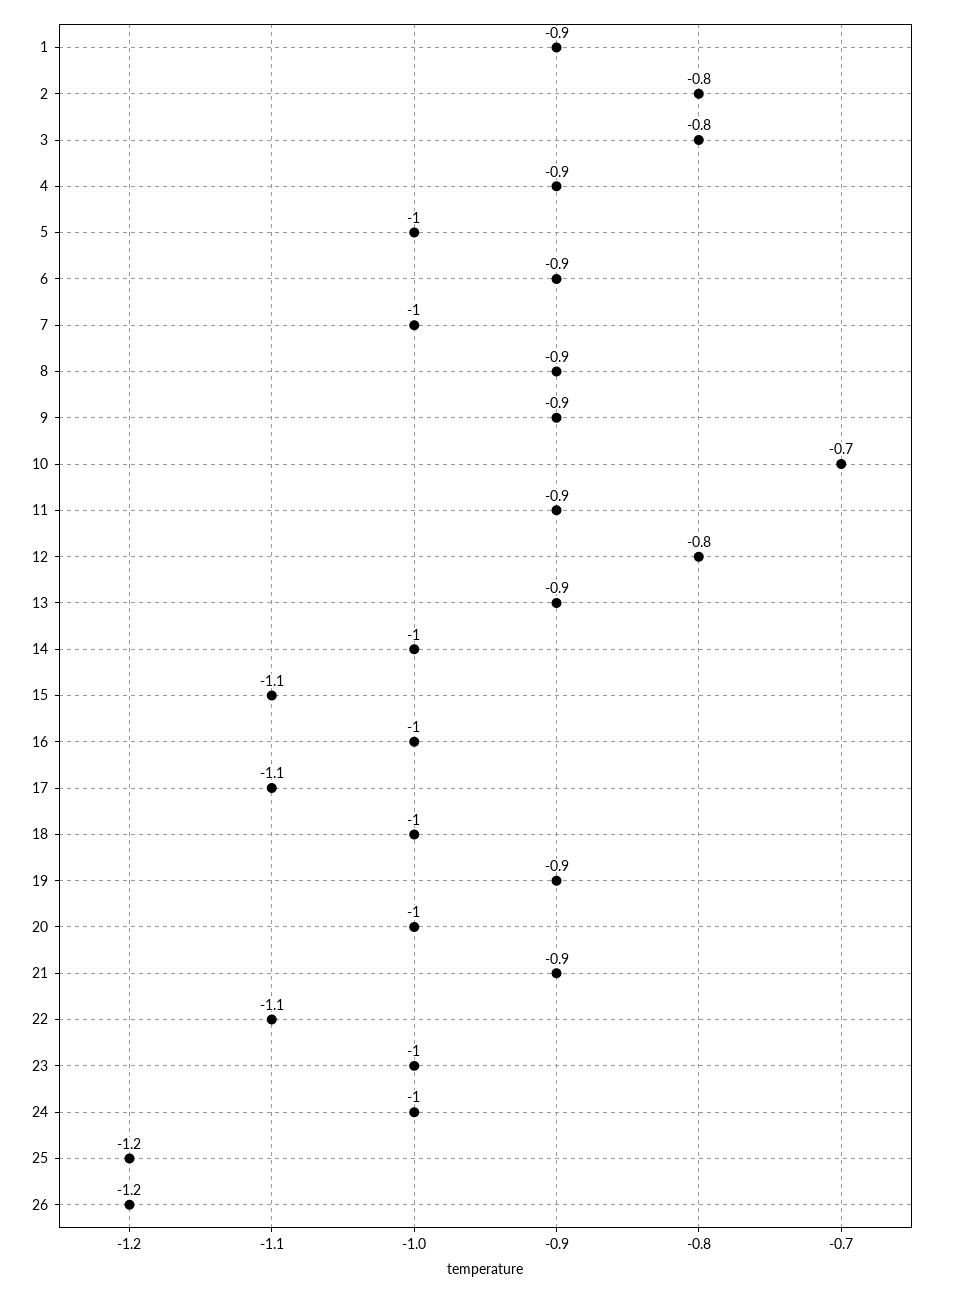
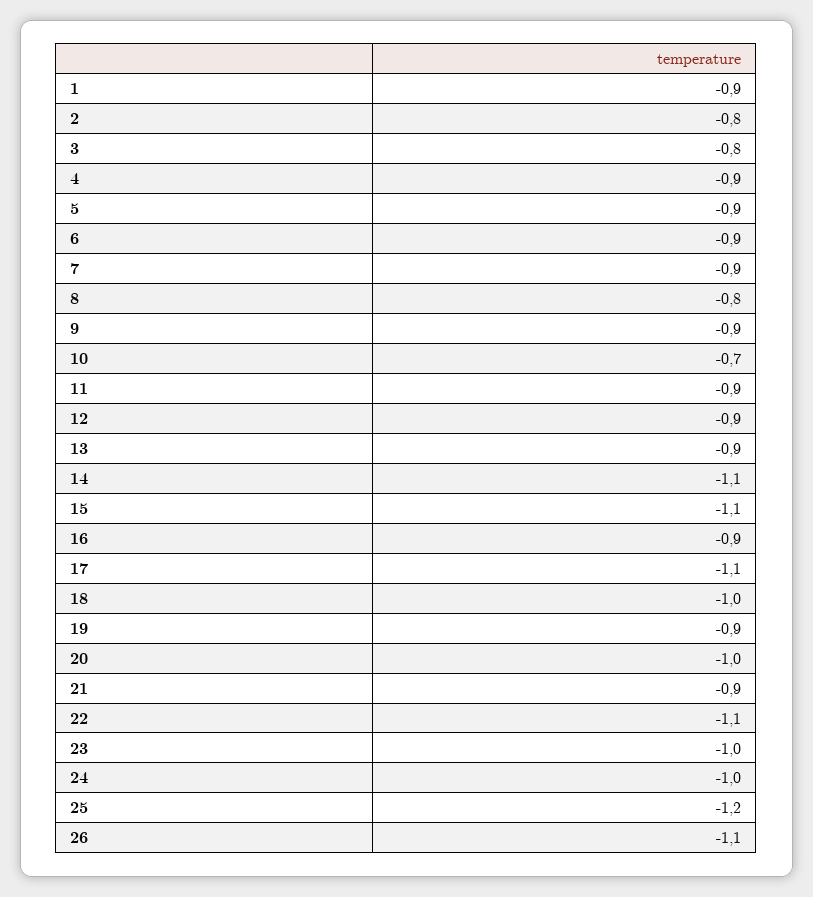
  {
    "1": -0.9,
    "2": -0.8,
    "3": -0.8,
    "4": -0.9,
-   "5": -1,
+   "5": -0.9,
    "6": -0.9,
-   "7": -1,
+   "7": -0.9,
-   "8": -0.9,
+   "8": -0.8,
    "9": -0.9,
    "10": -0.7,
    "11": -0.9,
-   "12": -0.8,
+   "12": -0.9,
    "13": -0.9,
-   "14": -1,
+   "14": -1.1,
    "15": -1.1,
-   "16": -1,
+   "16": -0.9,
    "17": -1.1,
    "18": -1,
    "19": -0.9,
    "20": -1,
    "21": -0.9,
    "22": -1.1,
    "23": -1,
    "24": -1,
    "25": -1.2,
-   "26": -1.2
+   "26": -1.1
  }

